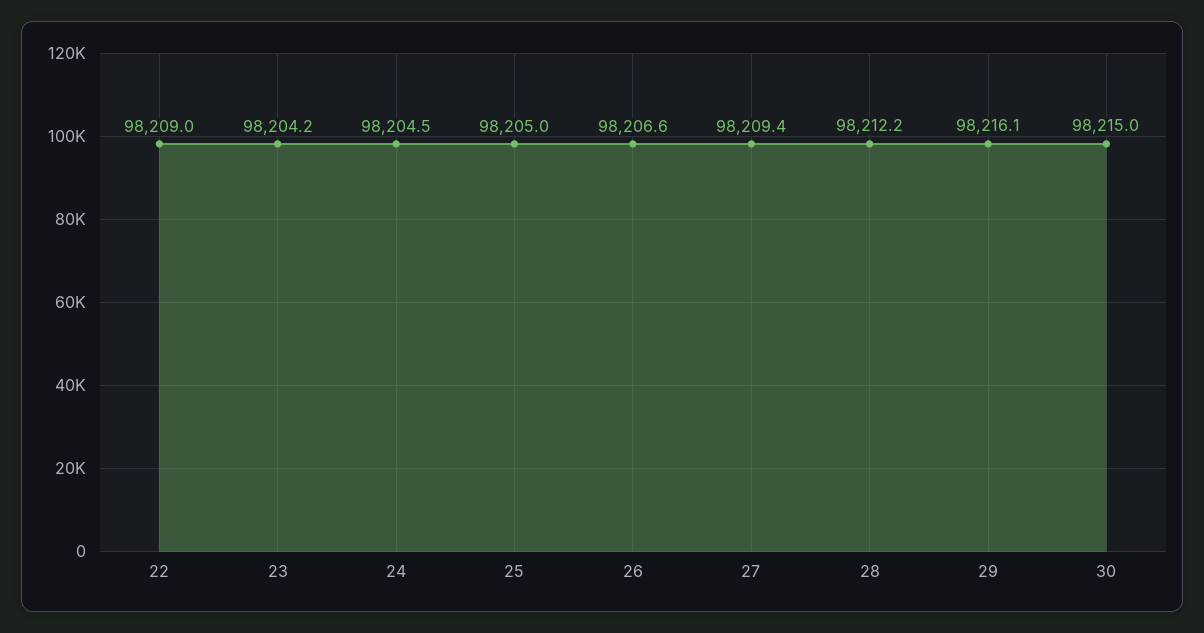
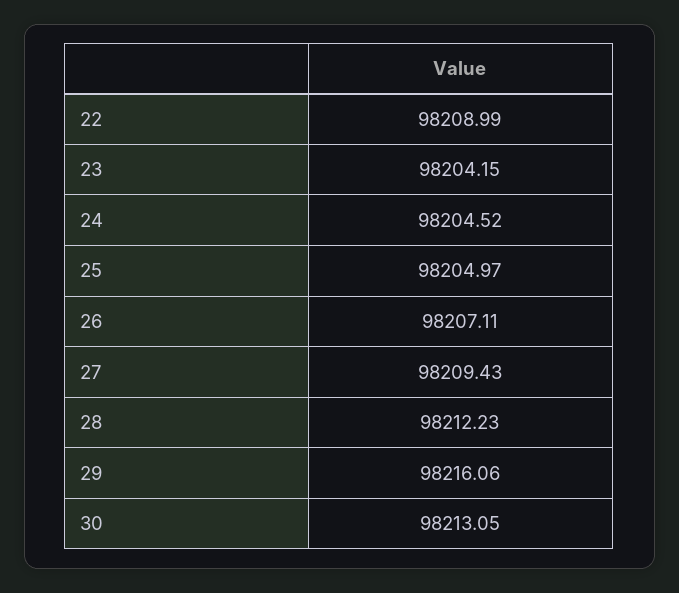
  {
    "22": 98208.99,
    "23": 98204.15,
    "24": 98204.52,
    "25": 98204.97,
-   "26": 98206.6,
+   "26": 98207.11,
    "27": 98209.43,
    "28": 98212.23,
    "29": 98216.06,
-   "30": 98215
+   "30": 98213.05
  }

